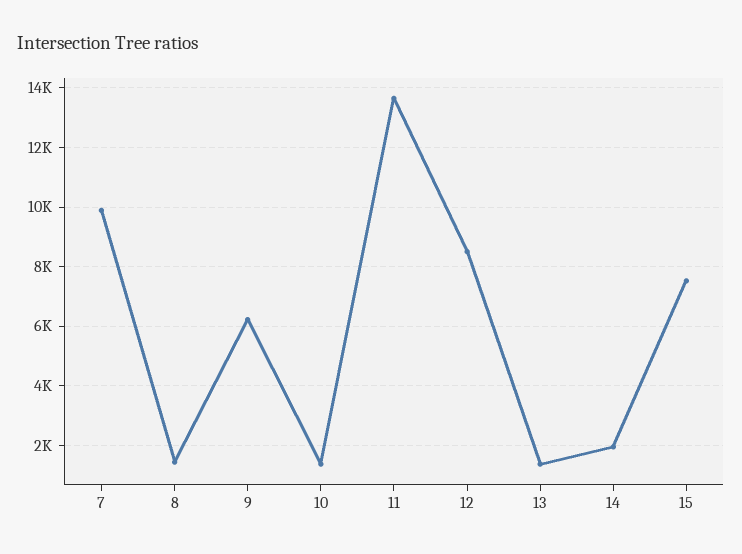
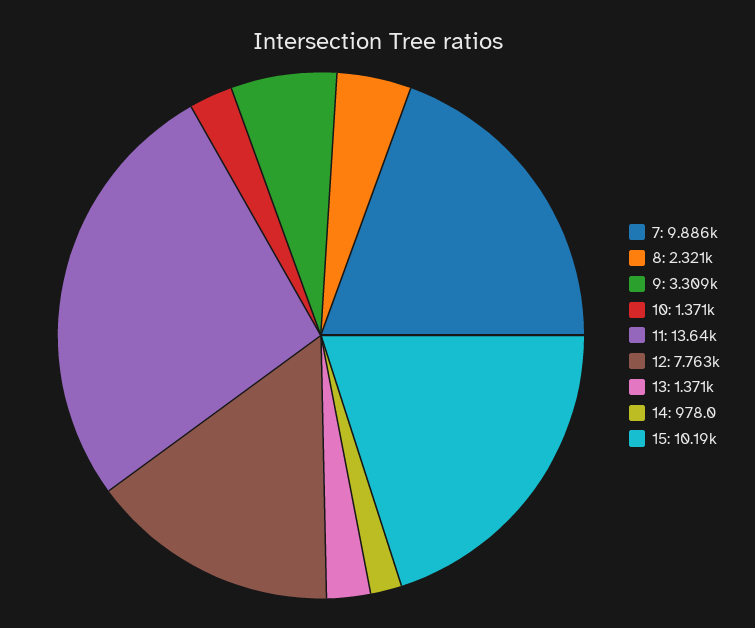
  {
    "7": 9886,
-   "8": 1500,
+   "8": 2321,
-   "9": 6250,
+   "9": 3309,
    "10": 1371,
    "11": 13640,
-   "12": 8500,
+   "12": 7763,
    "13": 1371,
-   "14": 2000,
+   "14": 978,
-   "15": 7500
+   "15": 10190
  }

